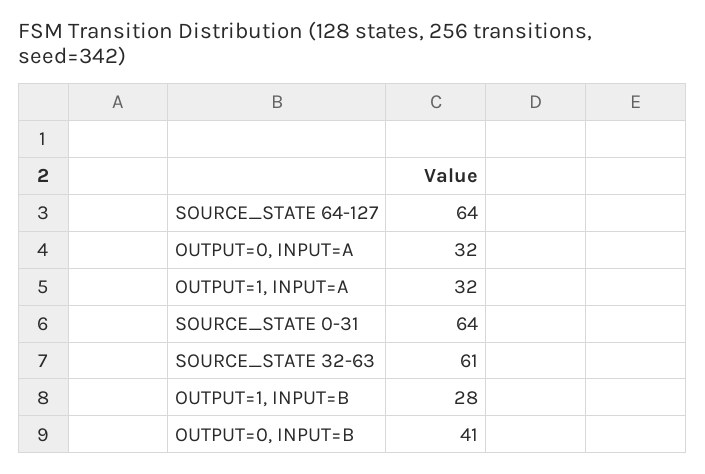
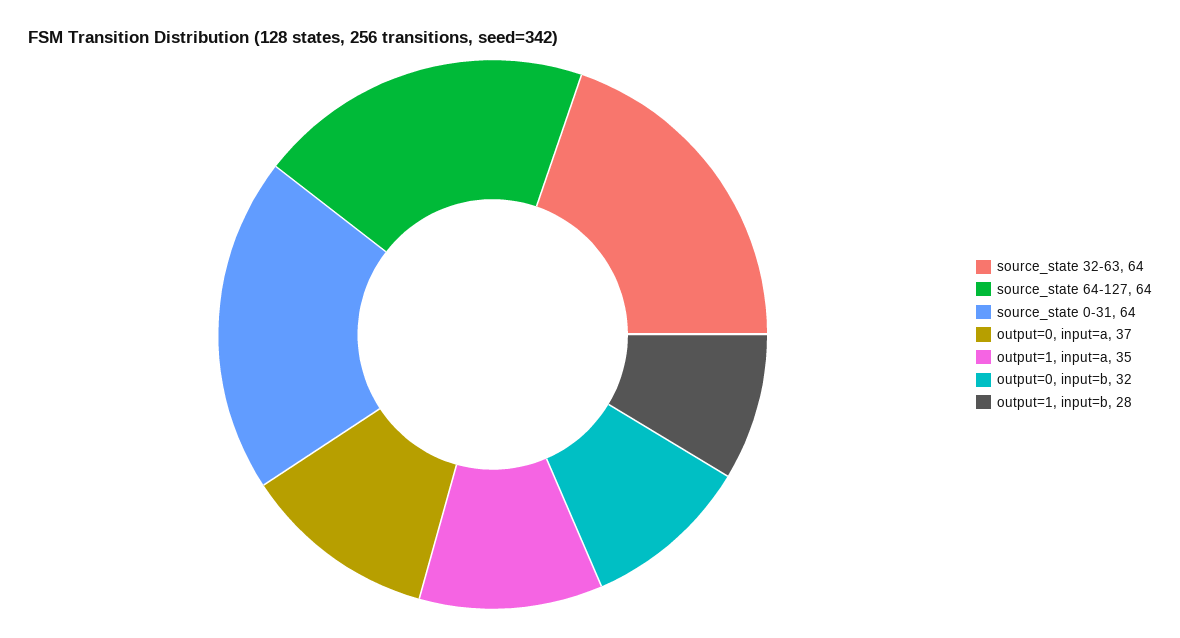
  {
    "SOURCE_STATE 64-127": 64,
-   "OUTPUT=0, INPUT=A": 32,
+   "OUTPUT=0, INPUT=A": 37,
-   "OUTPUT=1, INPUT=A": 32,
+   "OUTPUT=1, INPUT=A": 35,
    "SOURCE_STATE 0-31": 64,
-   "SOURCE_STATE 32-63": 61,
+   "SOURCE_STATE 32-63": 64,
    "OUTPUT=1, INPUT=B": 28,
-   "OUTPUT=0, INPUT=B": 41
+   "OUTPUT=0, INPUT=B": 32
  }

